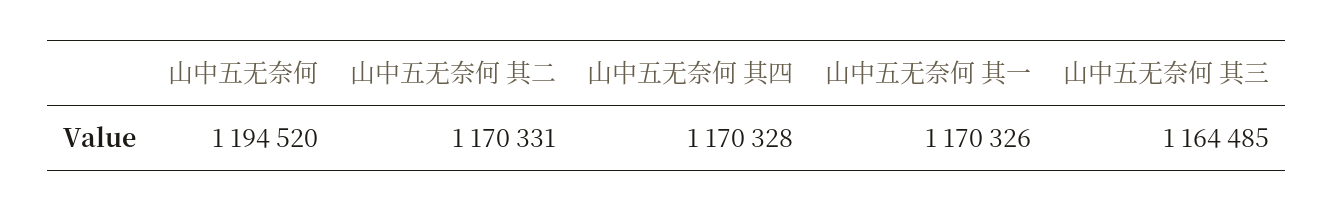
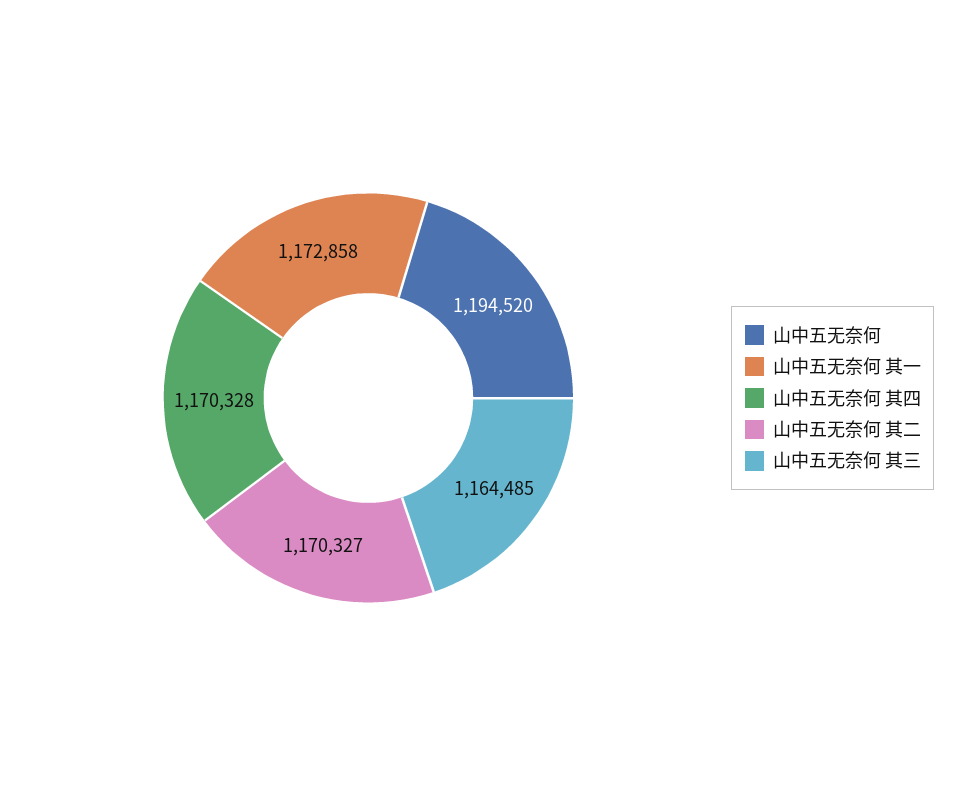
  {
    "山中五无奈何": 1194520,
-   "山中五无奈何 其二": 1170331,
+   "山中五无奈何 其二": 1170327,
    "山中五无奈何 其四": 1170328,
-   "山中五无奈何 其一": 1170326,
+   "山中五无奈何 其一": 1172858,
    "山中五无奈何 其三": 1164485
  }

